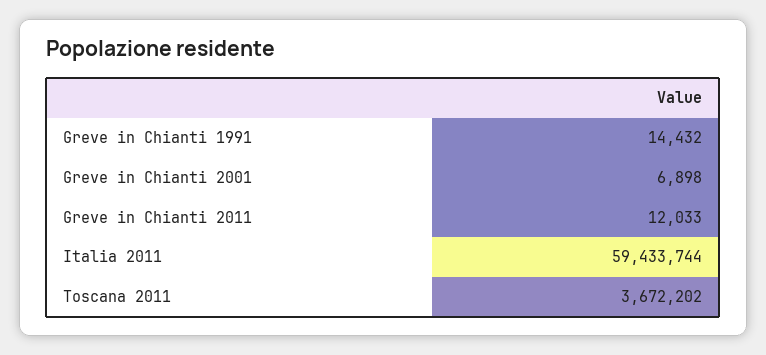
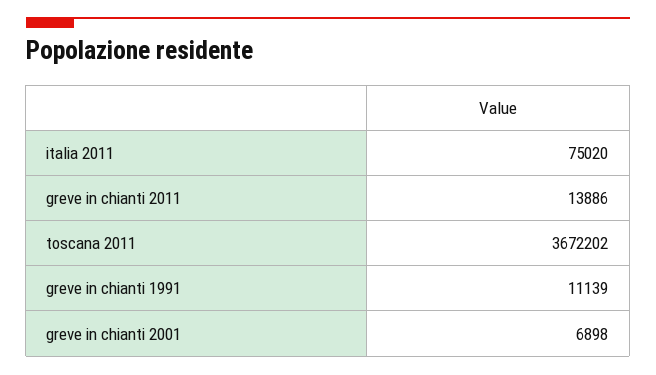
  {
-   "Greve in Chianti 1991": 14432,
+   "Greve in Chianti 1991": 11139,
    "Greve in Chianti 2001": 6898,
-   "Greve in Chianti 2011": 12033,
+   "Greve in Chianti 2011": 13886,
-   "Italia 2011": 59433744,
+   "Italia 2011": 75020,
    "Toscana 2011": 3672202
  }

